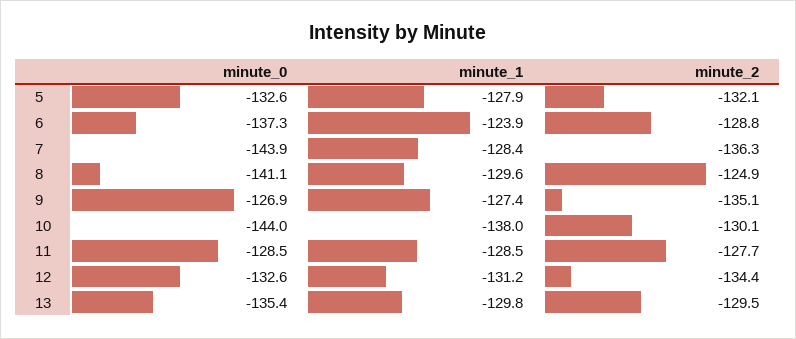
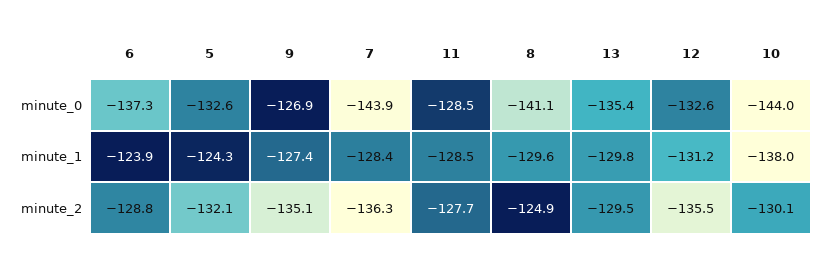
  {
    "minute_0": {
      "5": -132.6,
      "6": -137.3,
      "7": -143.9,
      "8": -141.1,
      "9": -126.9,
      "10": -144,
      "11": -128.5,
      "12": -132.6,
      "13": -135.4
    },
    "minute_1": {
-     "5": -127.9,
+     "5": -124.3,
      "6": -123.9,
      "7": -128.4,
      "8": -129.6,
      "9": -127.4,
      "10": -138,
      "11": -128.5,
      "12": -131.2,
      "13": -129.8
    },
    "minute_2": {
      "5": -132.1,
      "6": -128.8,
      "7": -136.3,
      "8": -124.9,
      "9": -135.1,
      "10": -130.1,
      "11": -127.7,
-     "12": -134.4,
+     "12": -135.5,
      "13": -129.5
    }
  }

